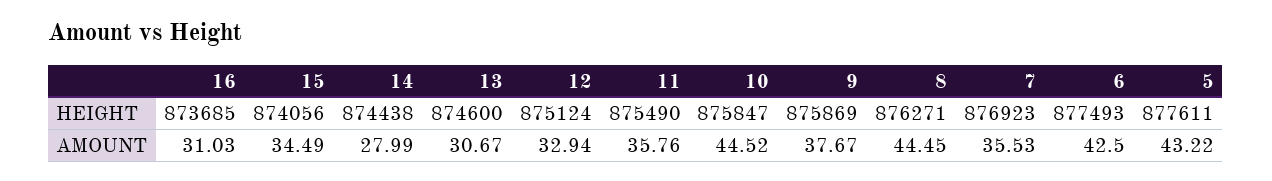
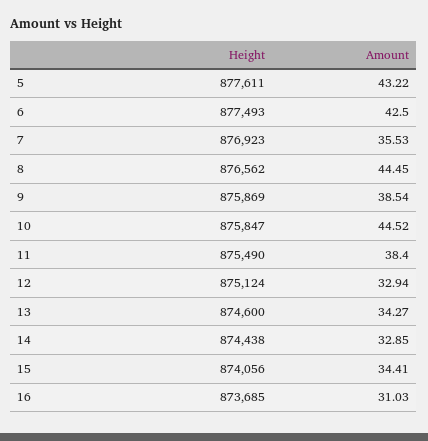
  {
    "16": {
      "HEIGHT": 873685,
      "AMOUNT": 31.03
    },
    "15": {
      "HEIGHT": 874056,
-     "AMOUNT": 34.49
+     "AMOUNT": 34.41
    },
    "14": {
      "HEIGHT": 874438,
-     "AMOUNT": 27.99
+     "AMOUNT": 32.85
    },
    "13": {
      "HEIGHT": 874600,
-     "AMOUNT": 30.67
+     "AMOUNT": 34.27
    },
    "12": {
      "HEIGHT": 875124,
      "AMOUNT": 32.94
    },
    "11": {
      "HEIGHT": 875490,
-     "AMOUNT": 35.76
+     "AMOUNT": 38.4
    },
    "10": {
      "HEIGHT": 875847,
      "AMOUNT": 44.52
    },
    "9": {
      "HEIGHT": 875869,
-     "AMOUNT": 37.67
+     "AMOUNT": 38.54
    },
    "8": {
-     "HEIGHT": 876271,
+     "HEIGHT": 876562,
      "AMOUNT": 44.45
    },
    "7": {
      "HEIGHT": 876923,
      "AMOUNT": 35.53
    },
    "6": {
      "HEIGHT": 877493,
      "AMOUNT": 42.5
    },
    "5": {
      "HEIGHT": 877611,
      "AMOUNT": 43.22
    }
  }

